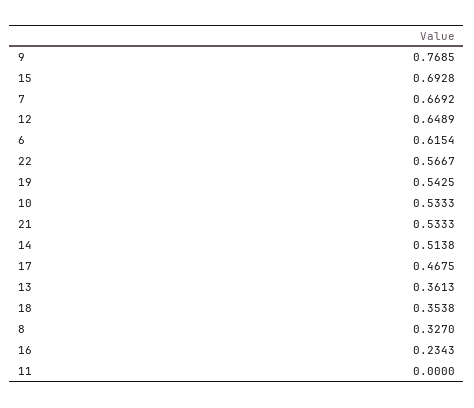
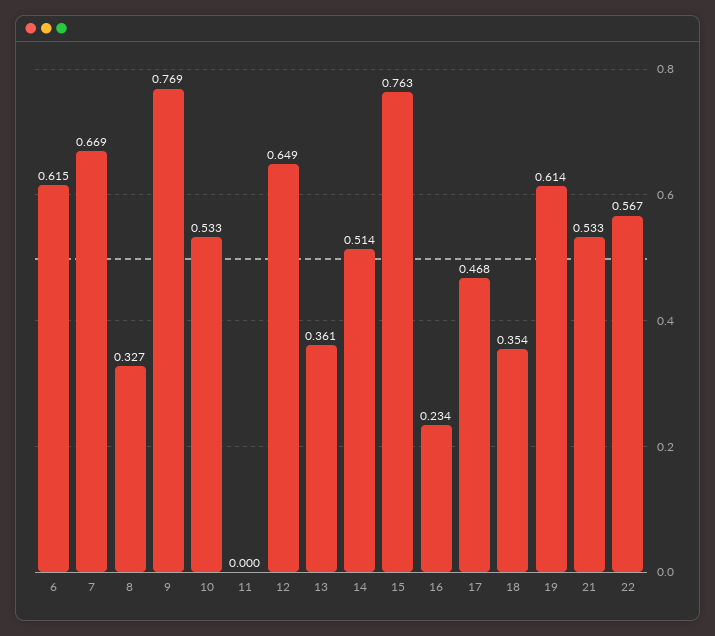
  {
    "9": 0.7685,
-   "15": 0.6928,
+   "15": 0.763,
    "7": 0.6692,
    "12": 0.6489,
    "6": 0.6154,
    "22": 0.5667,
-   "19": 0.5425,
+   "19": 0.614,
    "10": 0.5333,
    "21": 0.5333,
    "14": 0.5138,
    "17": 0.4675,
    "13": 0.3613,
    "18": 0.3538,
    "8": 0.327,
    "16": 0.2343,
    "11": 0
  }

